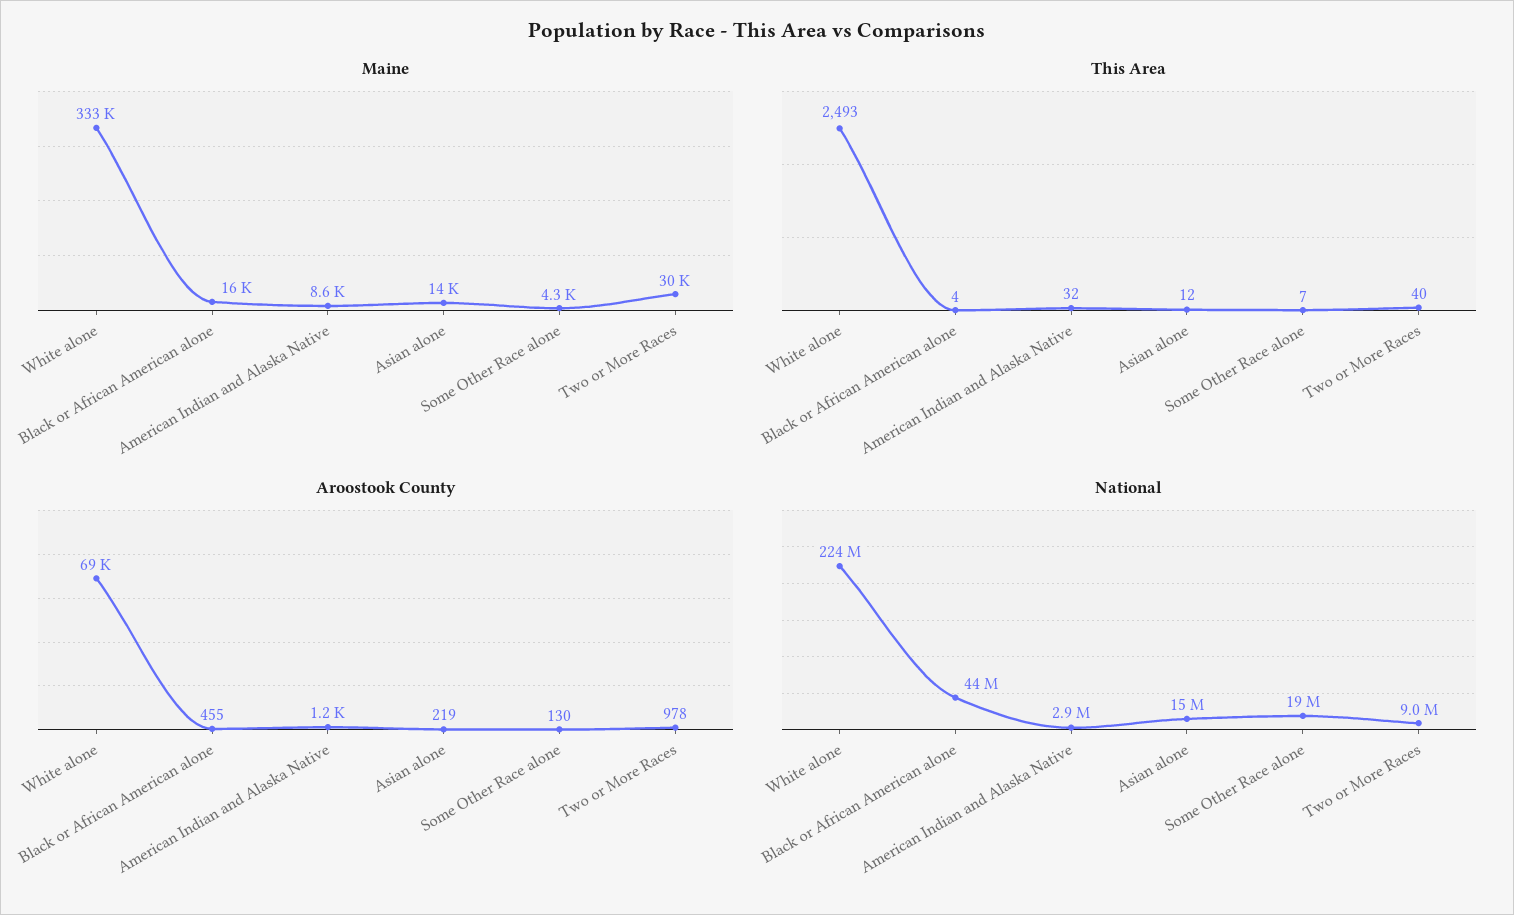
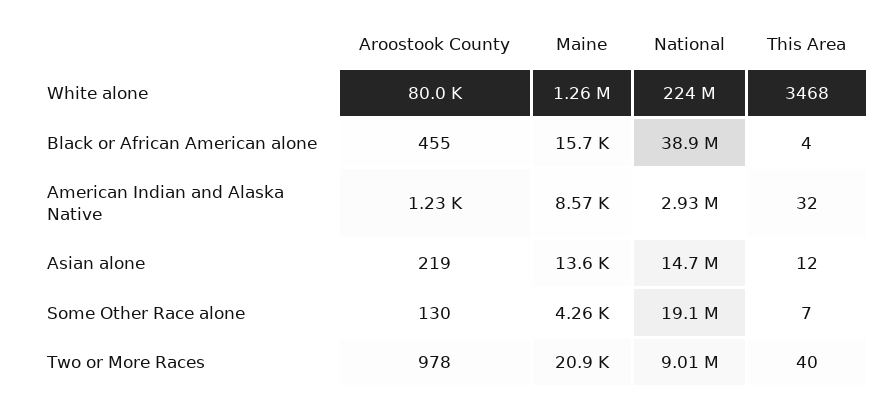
  {
    "Maine": {
-     "White alone": 333000,
+     "White alone": 1260000,
      "Black or African American alone": 15700,
      "American Indian and Alaska Native": 8570,
      "Asian alone": 13600,
      "Some Other Race alone": 4260,
-     "Two or More Races": 30000
+     "Two or More Races": 20900
    },
    "This Area": {
-     "White alone": 2493,
+     "White alone": 3468,
      "Black or African American alone": 4,
      "American Indian and Alaska Native": 32,
      "Asian alone": 12,
      "Some Other Race alone": 7,
      "Two or More Races": 40
    },
    "Aroostook County": {
-     "White alone": 69000,
+     "White alone": 80000,
      "Black or African American alone": 455,
      "American Indian and Alaska Native": 1230,
      "Asian alone": 219,
      "Some Other Race alone": 130,
      "Two or More Races": 978
    },
    "National": {
      "White alone": 224000000,
-     "Black or African American alone": 44000000,
+     "Black or African American alone": 38900000,
      "American Indian and Alaska Native": 2930000,
      "Asian alone": 14700000,
      "Some Other Race alone": 19100000,
      "Two or More Races": 9010000
    }
  }

